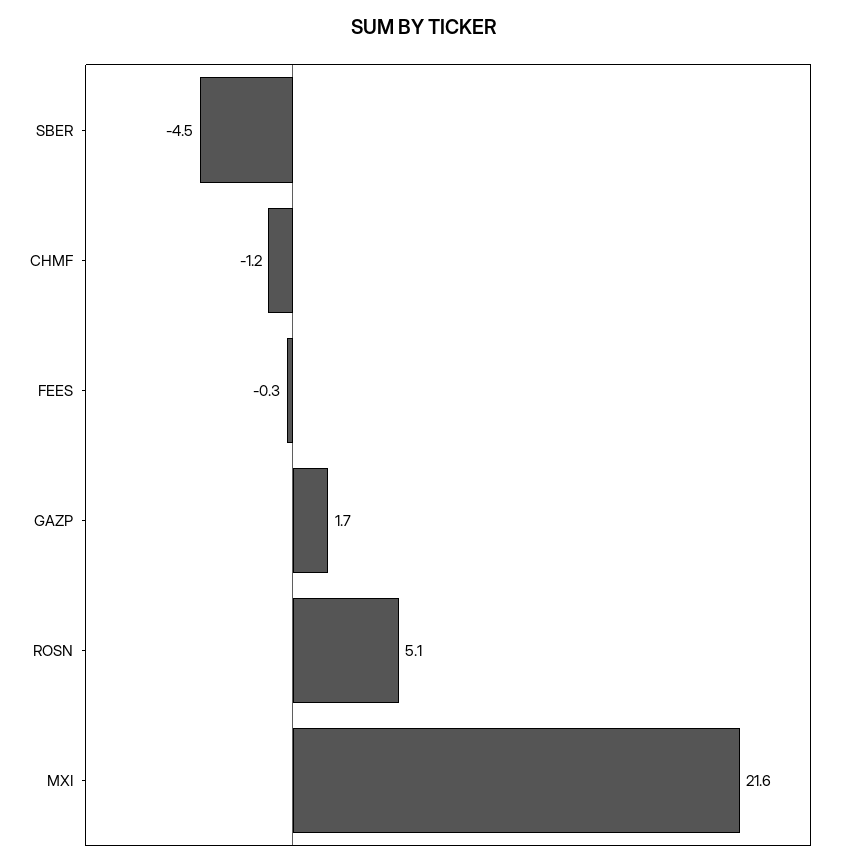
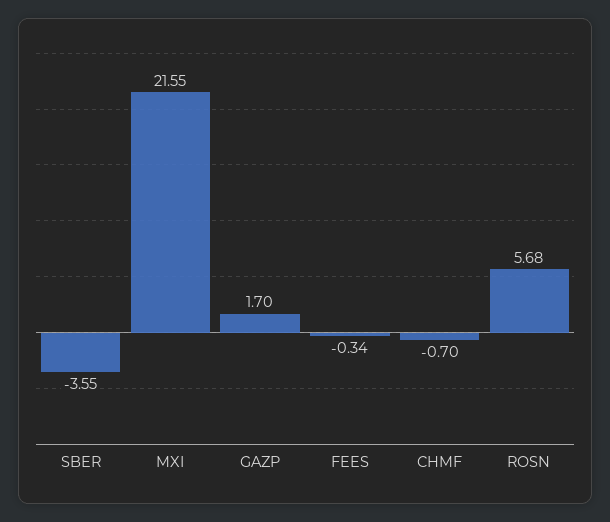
  {
-   "SBER": -4.5,
+   "SBER": -3.55,
-   "CHMF": -1.2,
+   "CHMF": -0.7,
    "FEES": -0.34,
    "GAZP": 1.7,
-   "ROSN": 5.1,
+   "ROSN": 5.68,
    "MXI": 21.55
  }

